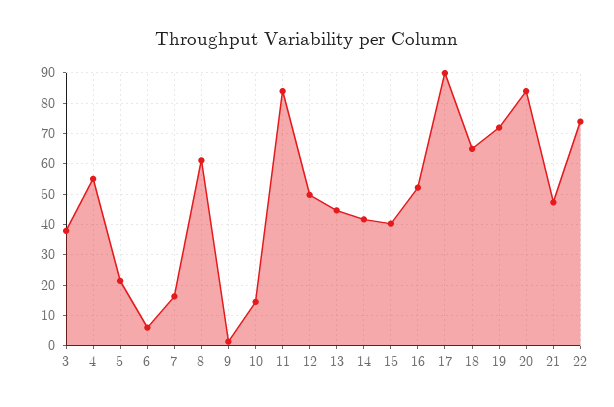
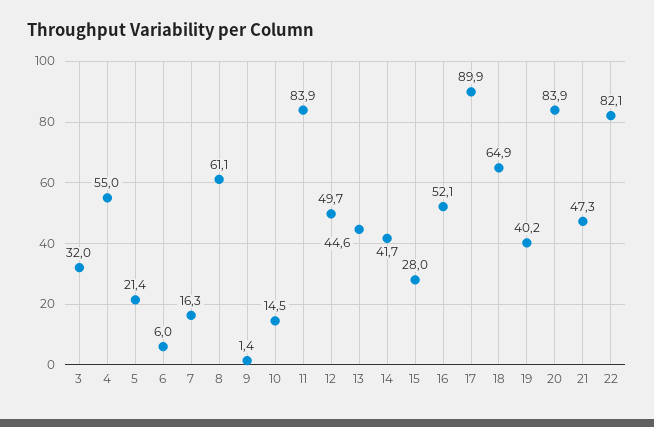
  {
-   "3": 38,
+   "3": 32,
    "4": 55,
    "5": 21.4,
    "6": 6,
    "7": 16.3,
    "8": 61.1,
    "9": 1.4,
    "10": 14.5,
    "11": 83.9,
    "12": 49.7,
    "13": 44.6,
    "14": 41.7,
-   "15": 40,
+   "15": 28,
    "16": 52.1,
    "17": 89.9,
    "18": 64.9,
-   "19": 72,
+   "19": 40.2,
    "20": 83.9,
    "21": 47.3,
-   "22": 74
+   "22": 82.1
  }

